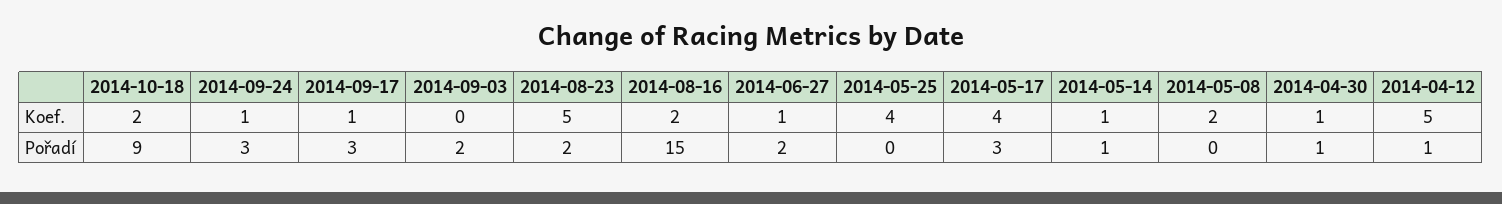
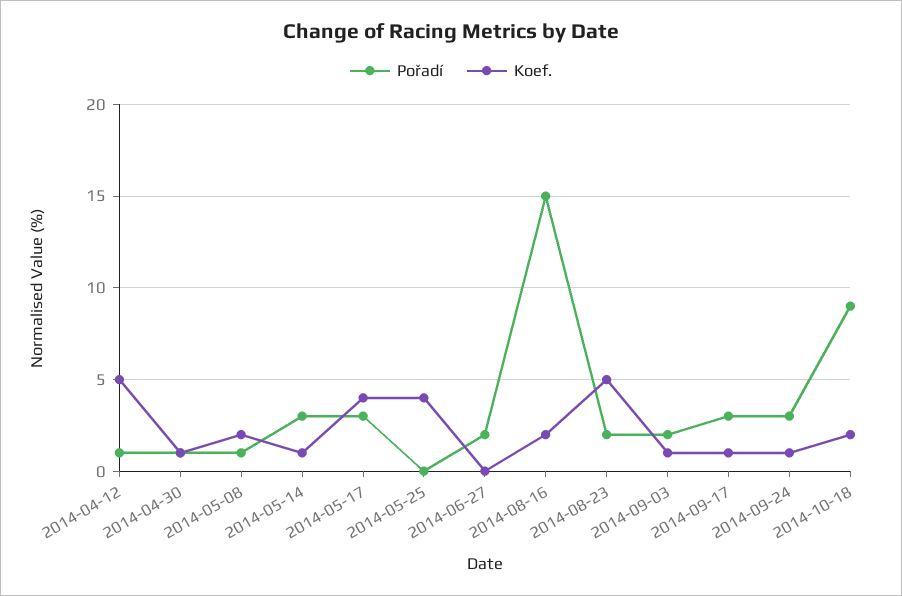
  {
    "Koef.": {
      "2014-10-18": 2,
      "2014-09-24": 1,
      "2014-09-17": 1,
-     "2014-09-03": 0,
+     "2014-09-03": 1,
      "2014-08-23": 5,
      "2014-08-16": 2,
-     "2014-06-27": 1,
+     "2014-06-27": 0,
      "2014-05-25": 4,
      "2014-05-17": 4,
      "2014-05-14": 1,
      "2014-05-08": 2,
      "2014-04-30": 1,
      "2014-04-12": 5
    },
    "Pořadí": {
      "2014-10-18": 9,
      "2014-09-24": 3,
      "2014-09-17": 3,
      "2014-09-03": 2,
      "2014-08-23": 2,
      "2014-08-16": 15,
      "2014-06-27": 2,
      "2014-05-25": 0,
      "2014-05-17": 3,
-     "2014-05-14": 1,
+     "2014-05-14": 3,
-     "2014-05-08": 0,
+     "2014-05-08": 1,
      "2014-04-30": 1,
      "2014-04-12": 1
    }
  }

